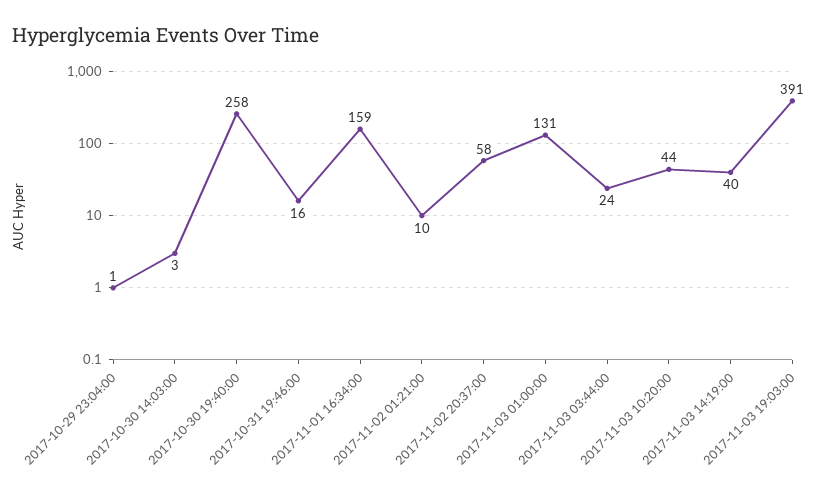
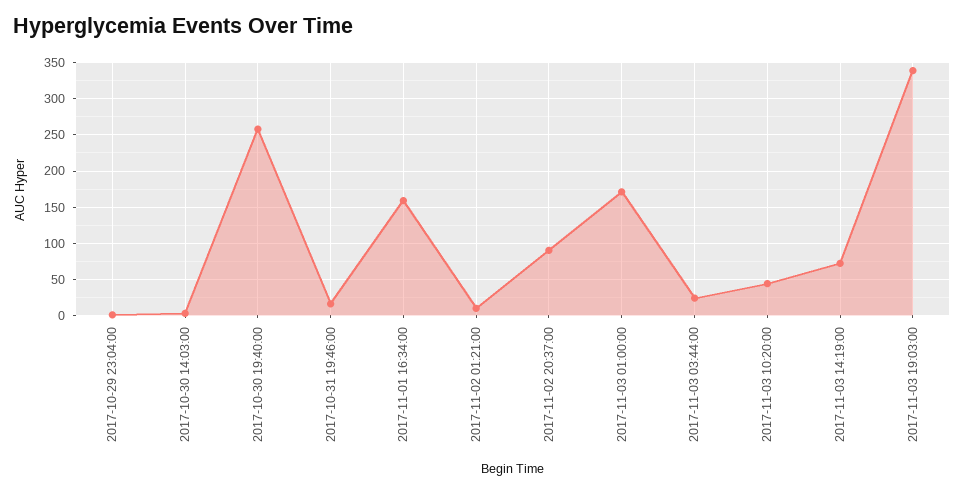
  {
    "2017-10-29 23:04:00": 1,
    "2017-10-30 14:03:00": 3,
    "2017-10-30 19:40:00": 258,
    "2017-10-31 19:46:00": 16,
    "2017-11-01 16:34:00": 159,
    "2017-11-02 01:21:00": 10,
-   "2017-11-02 20:37:00": 58,
+   "2017-11-02 20:37:00": 90,
-   "2017-11-03 01:00:00": 131,
+   "2017-11-03 01:00:00": 170,
    "2017-11-03 03:44:00": 24,
    "2017-11-03 10:20:00": 44,
-   "2017-11-03 14:19:00": 40,
+   "2017-11-03 14:19:00": 70,
-   "2017-11-03 19:03:00": 391
+   "2017-11-03 19:03:00": 340
  }

